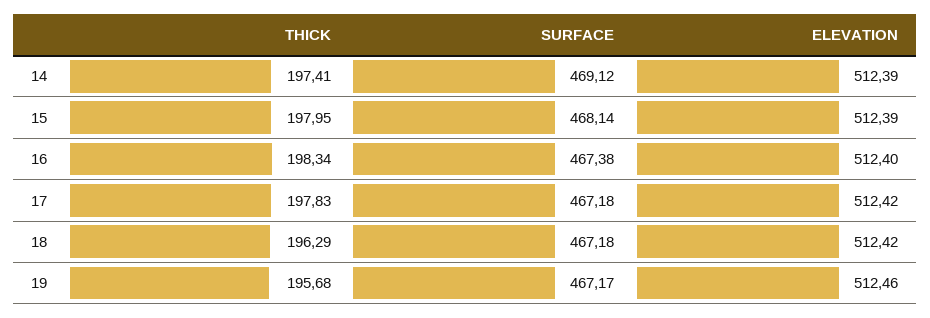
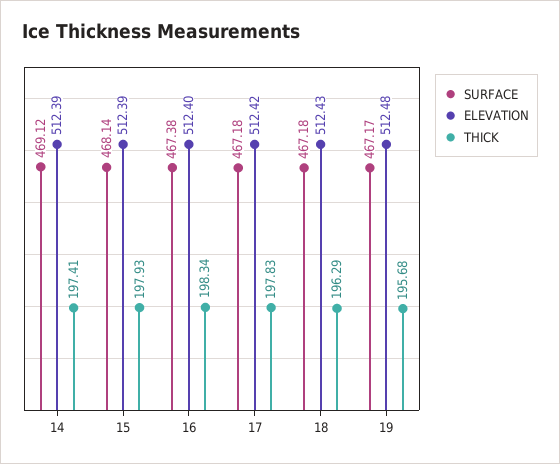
  {
    "THICK": {
      "14": 197.41,
-     "15": 197.95,
+     "15": 197.93,
      "16": 198.34,
      "17": 197.83,
      "18": 196.29,
      "19": 195.68
    },
    "SURFACE": {
      "14": 469.12,
      "15": 468.14,
      "16": 467.38,
      "17": 467.18,
      "18": 467.18,
      "19": 467.17
    },
    "ELEVATION": {
      "14": 512.39,
      "15": 512.39,
      "16": 512.4,
      "17": 512.42,
-     "18": 512.42,
+     "18": 512.43,
-     "19": 512.46
+     "19": 512.48
    }
  }

